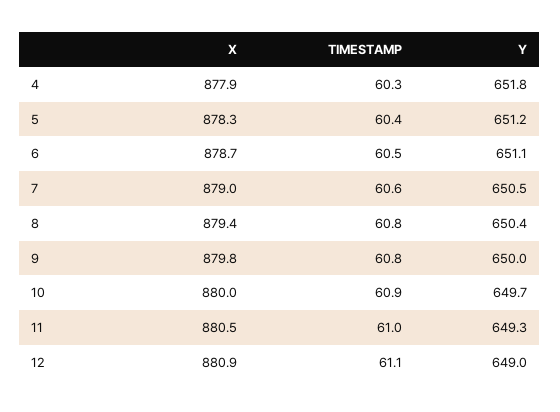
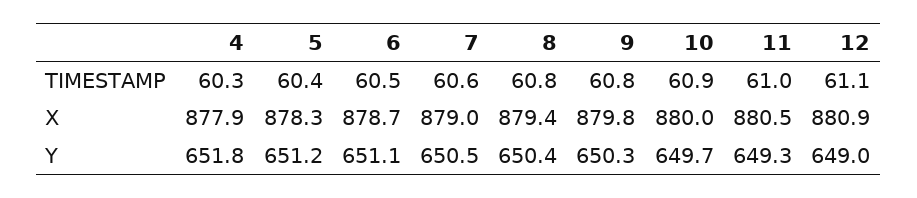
  {
    "X": {
      "4": 877.9,
      "5": 878.3,
      "6": 878.7,
      "7": 879,
      "8": 879.4,
      "9": 879.8,
      "10": 880,
      "11": 880.5,
      "12": 880.9
    },
    "TIMESTAMP": {
      "4": 60.3,
      "5": 60.4,
      "6": 60.5,
      "7": 60.6,
      "8": 60.8,
      "9": 60.8,
      "10": 60.9,
      "11": 61,
      "12": 61.1
    },
    "Y": {
      "4": 651.8,
      "5": 651.2,
      "6": 651.1,
      "7": 650.5,
      "8": 650.4,
-     "9": 650,
+     "9": 650.3,
      "10": 649.7,
      "11": 649.3,
      "12": 649
    }
  }

